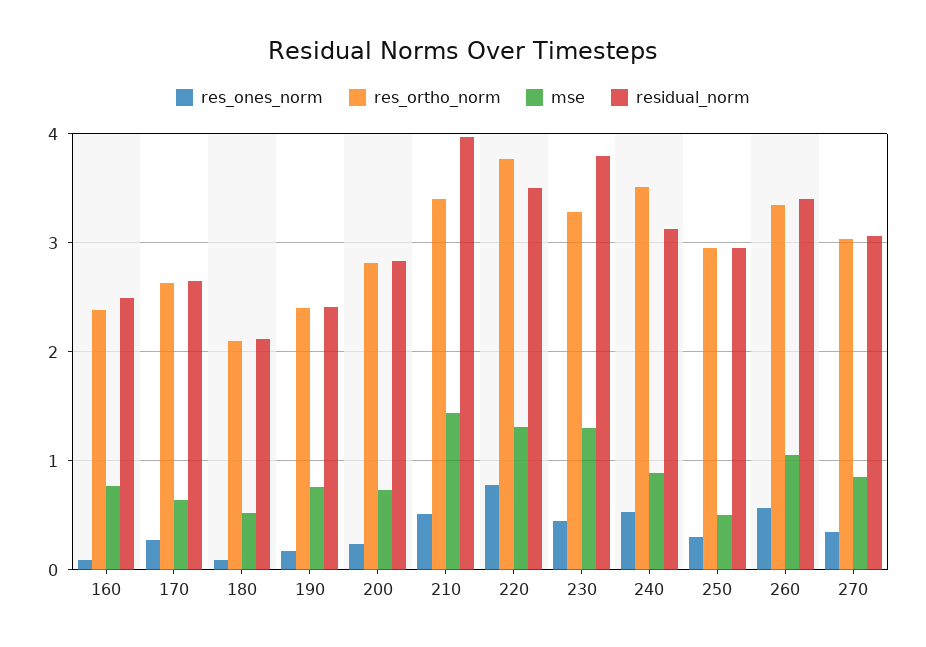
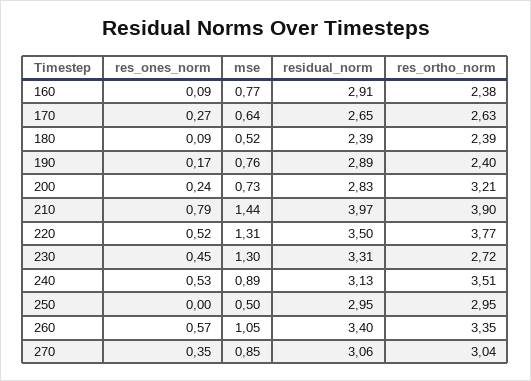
  {
    "res_ones_norm": {
      "160": 0.09,
      "170": 0.27,
      "180": 0.09,
      "190": 0.17,
      "200": 0.24,
-     "210": 0.5,
+     "210": 0.79,
-     "220": 0.8,
+     "220": 0.52,
      "230": 0.45,
      "240": 0.53,
-     "250": 0.3,
+     "250": 0,
      "260": 0.57,
      "270": 0.35
    },
    "res_ortho_norm": {
      "160": 2.38,
      "170": 2.63,
-     "180": 2.1,
+     "180": 2.39,
      "190": 2.4,
-     "200": 2.8,
+     "200": 3.21,
-     "210": 3.4,
+     "210": 3.9,
      "220": 3.77,
-     "230": 3.3,
+     "230": 2.72,
      "240": 3.51,
      "250": 2.95,
      "260": 3.35,
      "270": 3.04
    },
    "mse": {
      "160": 0.77,
      "170": 0.64,
      "180": 0.52,
      "190": 0.76,
      "200": 0.73,
      "210": 1.44,
      "220": 1.31,
      "230": 1.3,
      "240": 0.89,
      "250": 0.5,
      "260": 1.05,
      "270": 0.85
    },
    "residual_norm": {
-     "160": 2.5,
+     "160": 2.91,
      "170": 2.65,
-     "180": 2.1,
+     "180": 2.39,
-     "190": 2.4,
+     "190": 2.89,
      "200": 2.83,
      "210": 3.97,
      "220": 3.5,
-     "230": 3.8,
+     "230": 3.31,
      "240": 3.13,
      "250": 2.95,
      "260": 3.4,
      "270": 3.06
    }
  }

